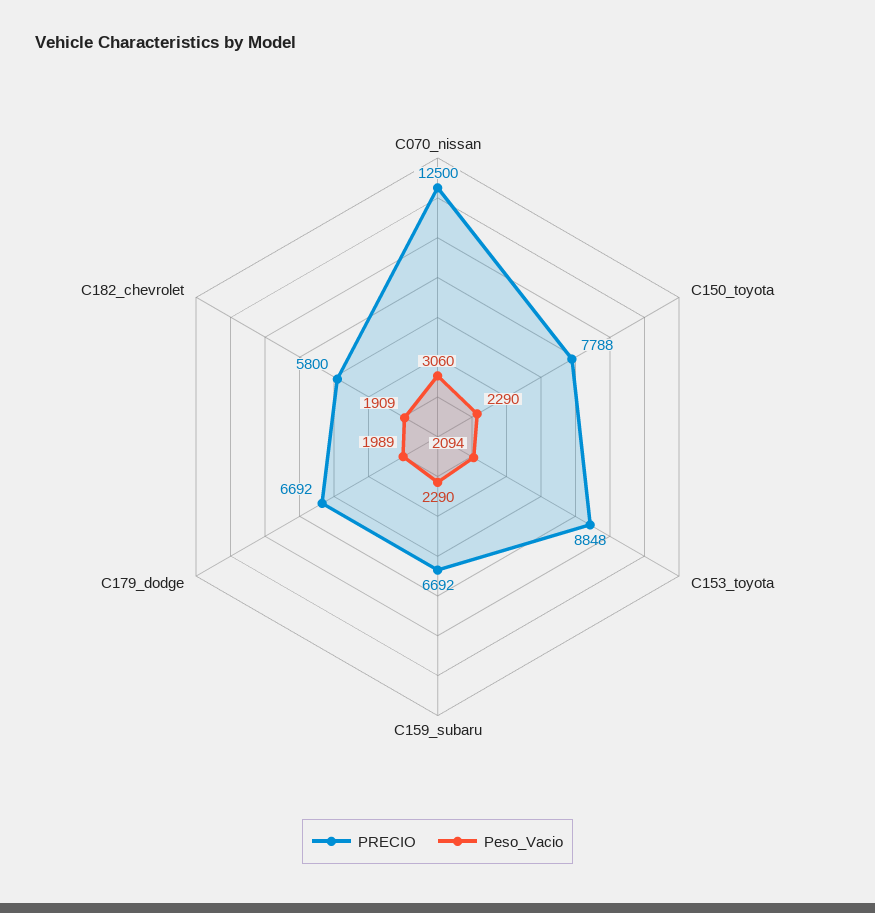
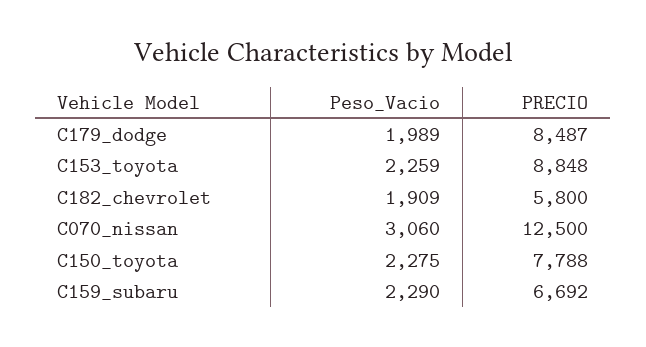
  {
    "PRECIO": {
      "C070_nissan": 12500,
      "C150_toyota": 7788,
      "C153_toyota": 8848,
      "C159_subaru": 6692,
-     "C179_dodge": 6692,
+     "C179_dodge": 8487,
      "C182_chevrolet": 5800
    },
    "Peso_Vacio": {
      "C070_nissan": 3060,
-     "C150_toyota": 2290,
+     "C150_toyota": 2275,
-     "C153_toyota": 2094,
+     "C153_toyota": 2259,
      "C159_subaru": 2290,
      "C179_dodge": 1989,
      "C182_chevrolet": 1909
    }
  }

